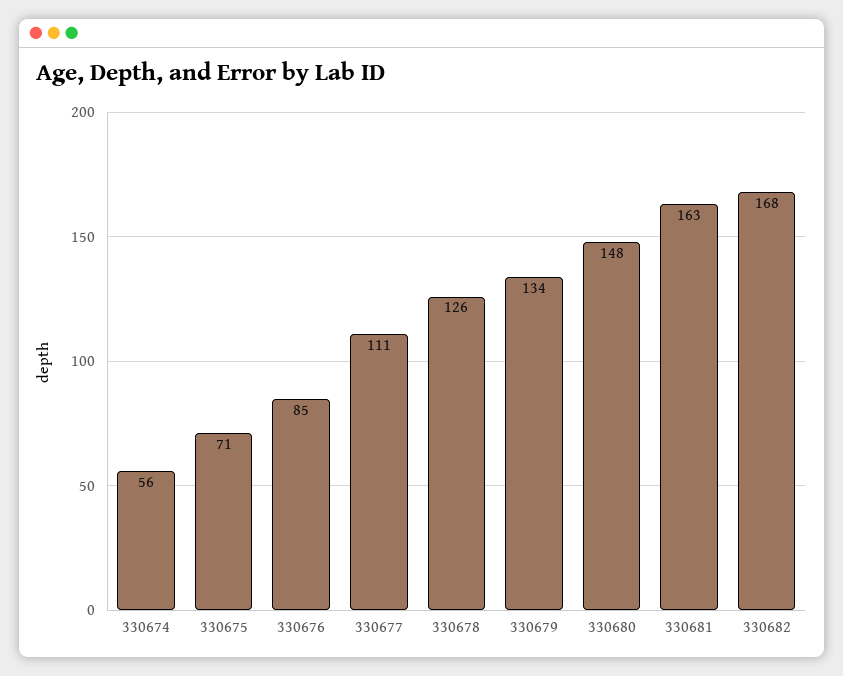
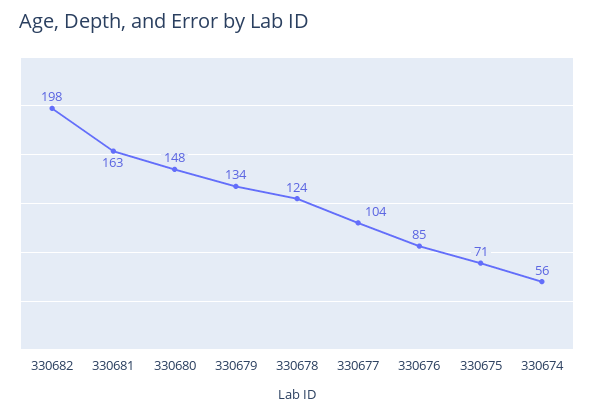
  {
    "330674": 56,
    "330675": 71,
    "330676": 85,
-   "330677": 111,
+   "330677": 104,
-   "330678": 126,
+   "330678": 124,
    "330679": 134,
    "330680": 148,
    "330681": 163,
-   "330682": 168
+   "330682": 198
  }

